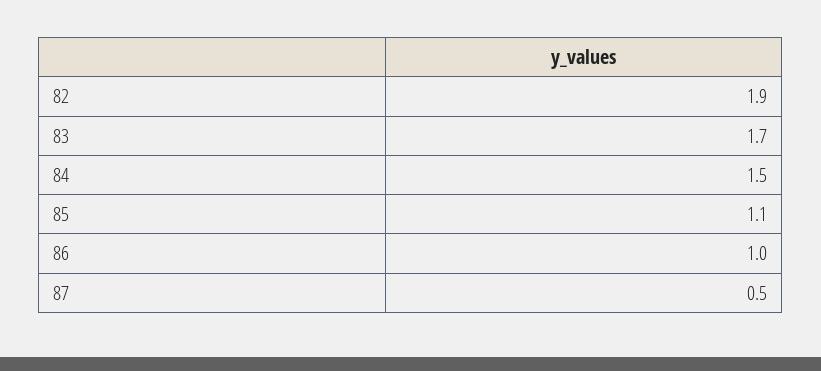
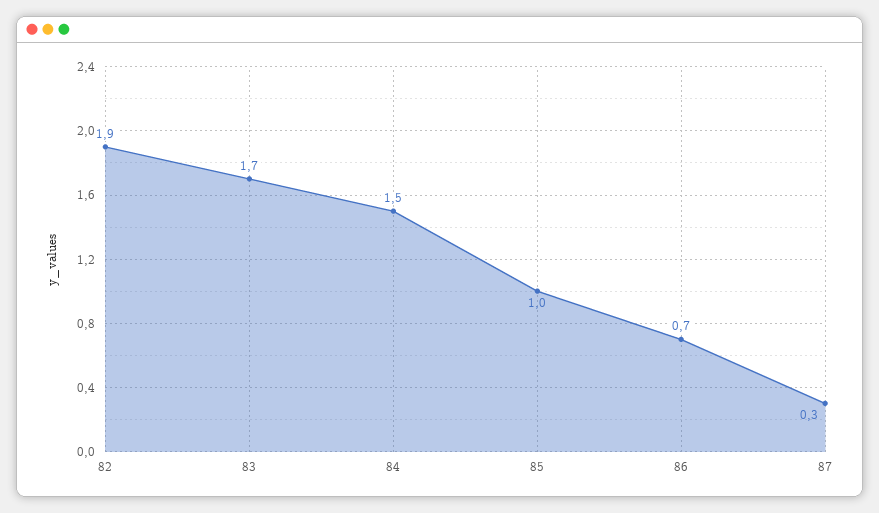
  {
    "82": 1.9,
    "83": 1.7,
    "84": 1.5,
-   "85": 1.1,
+   "85": 1,
-   "86": 1,
+   "86": 0.7,
-   "87": 0.5
+   "87": 0.3
  }

